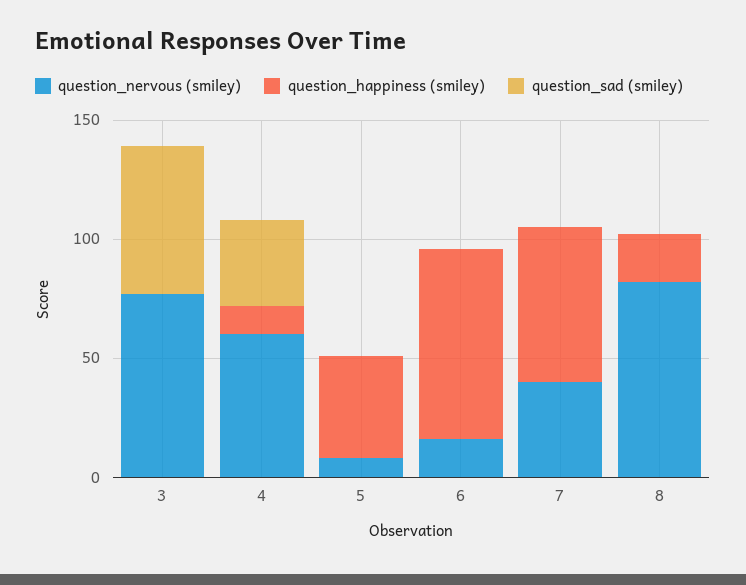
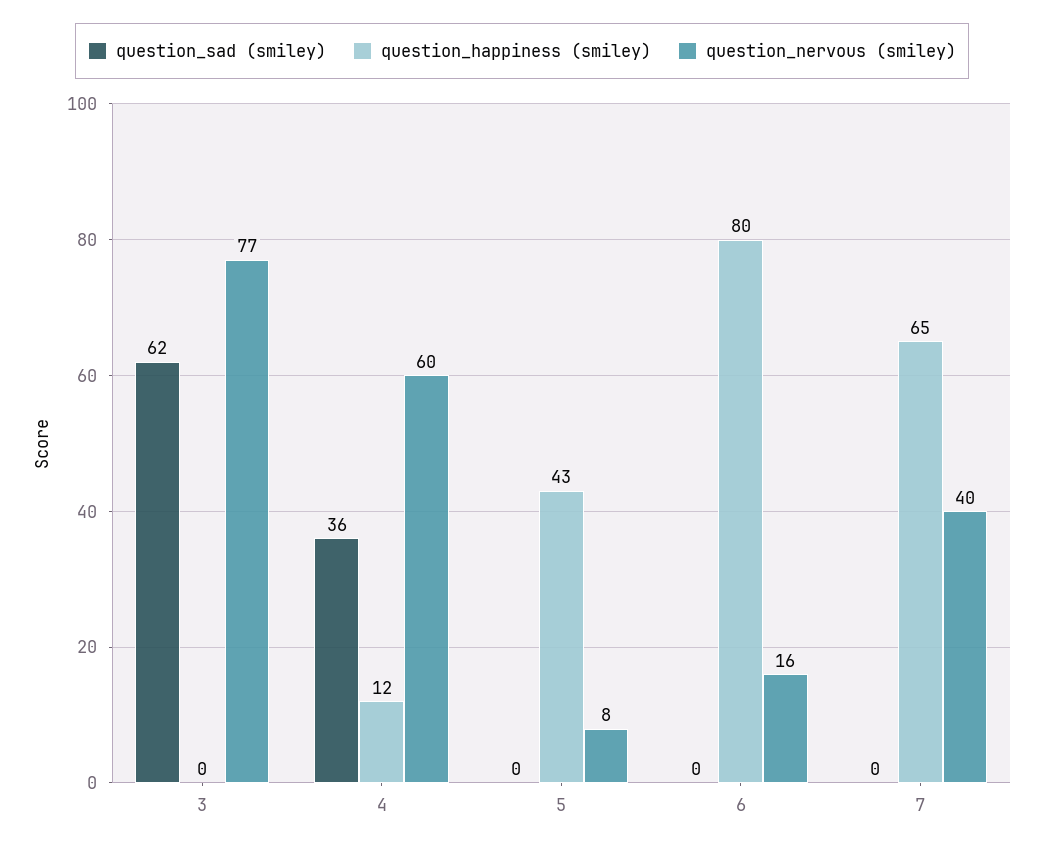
  {
    "question_nervous (smiley)": {
      "3": 77,
      "4": 60,
      "5": 8,
      "6": 16,
-     "7": 40,
+     "7": 40
-     "8": 80
    },
    "question_happiness (smiley)": {
      "3": 0,
      "4": 12,
      "5": 43,
      "6": 80,
-     "7": 65,
+     "7": 65
-     "8": 20
    },
    "question_sad (smiley)": {
      "3": 62,
      "4": 36,
      "5": 0,
      "6": 0,
-     "7": 0,
+     "7": 0
-     "8": 0
    }
  }

